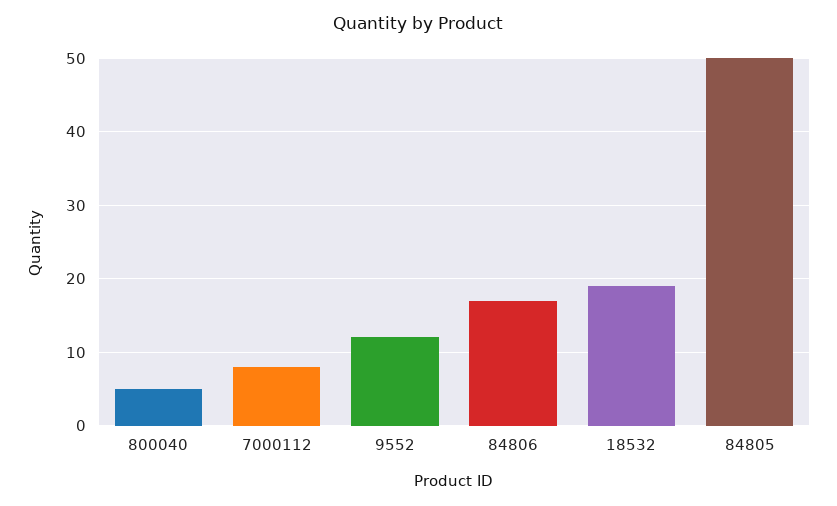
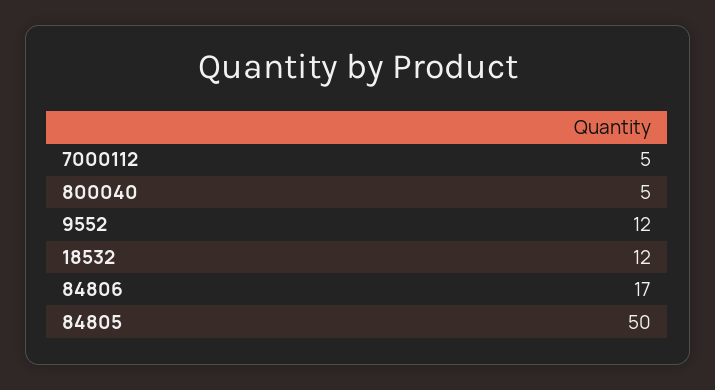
  {
    "800040": 5,
-   "7000112": 8,
+   "7000112": 5,
    "9552": 12,
    "84806": 17,
-   "18532": 19,
+   "18532": 12,
    "84805": 50
  }

